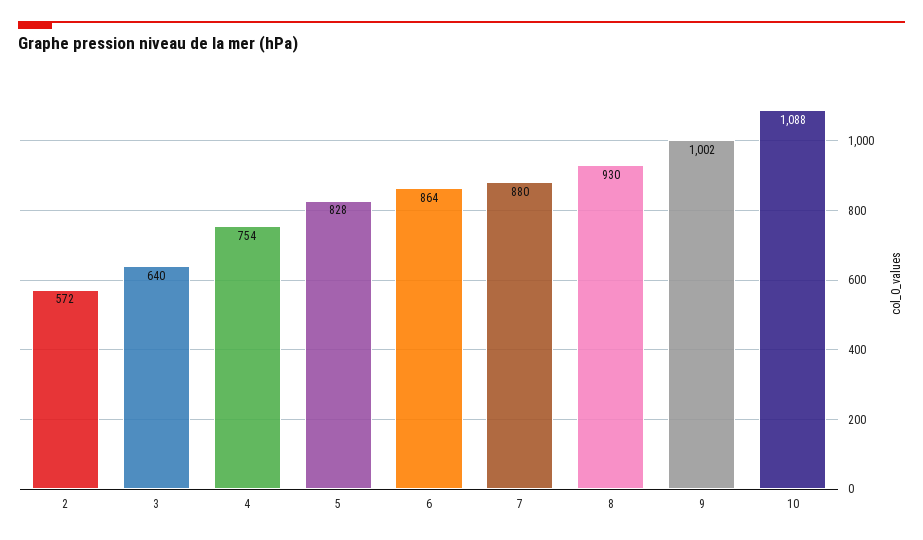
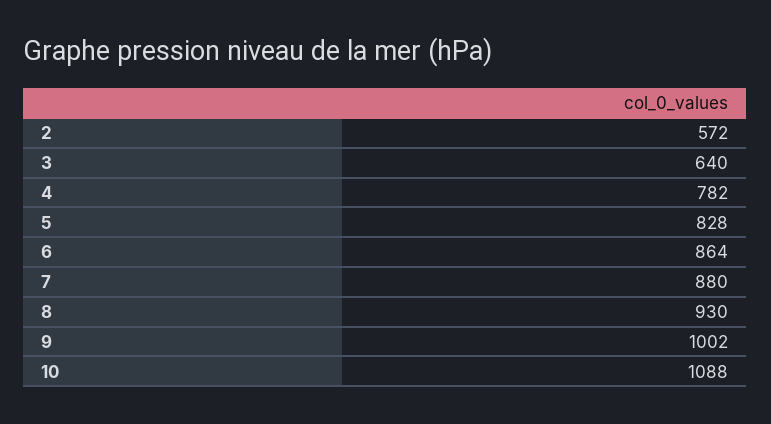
  {
    "2": 572,
    "3": 640,
-   "4": 754,
+   "4": 782,
    "5": 828,
    "6": 864,
    "7": 880,
    "8": 930,
    "9": 1002,
    "10": 1088
  }

